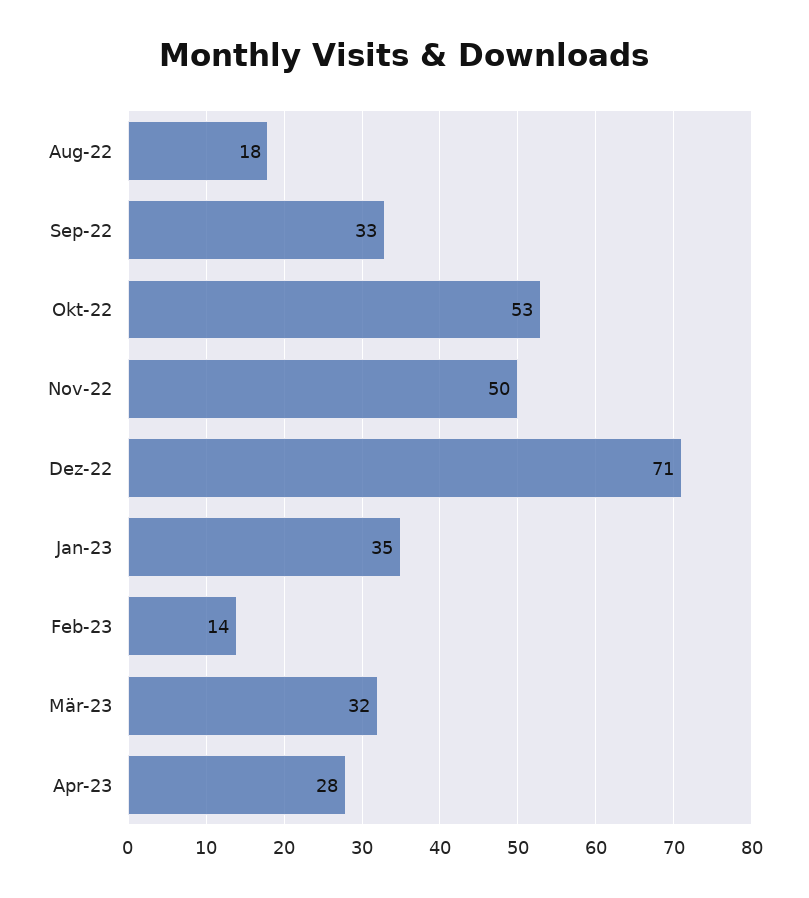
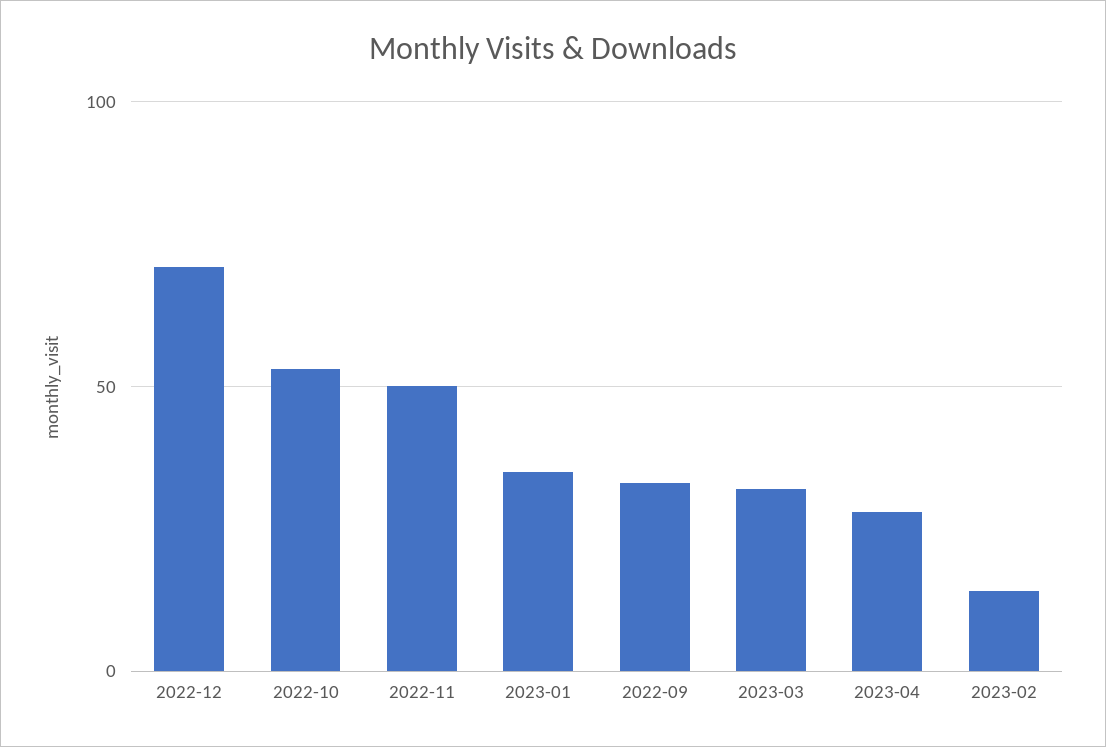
  {
-   "Aug-22": 18,
    "Sep-22": 33,
    "Okt-22": 53,
    "Nov-22": 50,
    "Dez-22": 71,
    "Jan-23": 35,
    "Feb-23": 14,
    "Mär-23": 32,
    "Apr-23": 28
  }

